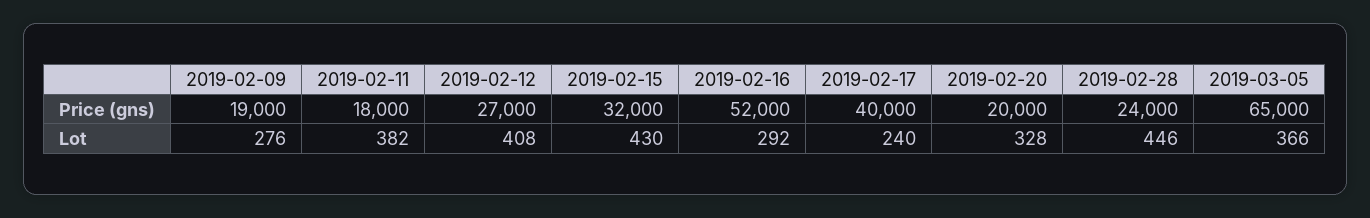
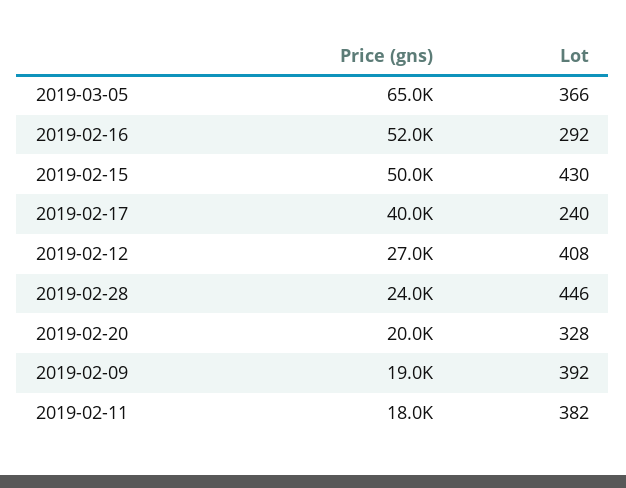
  {
    "2019-02-09": {
      "Price (gns)": 19000,
-     "Lot": 276
+     "Lot": 392
    },
    "2019-02-11": {
      "Price (gns)": 18000,
      "Lot": 382
    },
    "2019-02-12": {
      "Price (gns)": 27000,
      "Lot": 408
    },
    "2019-02-15": {
-     "Price (gns)": 32000,
+     "Price (gns)": 50000,
      "Lot": 430
    },
    "2019-02-16": {
      "Price (gns)": 52000,
      "Lot": 292
    },
    "2019-02-17": {
      "Price (gns)": 40000,
      "Lot": 240
    },
    "2019-02-20": {
      "Price (gns)": 20000,
      "Lot": 328
    },
    "2019-02-28": {
      "Price (gns)": 24000,
      "Lot": 446
    },
    "2019-03-05": {
      "Price (gns)": 65000,
      "Lot": 366
    }
  }

